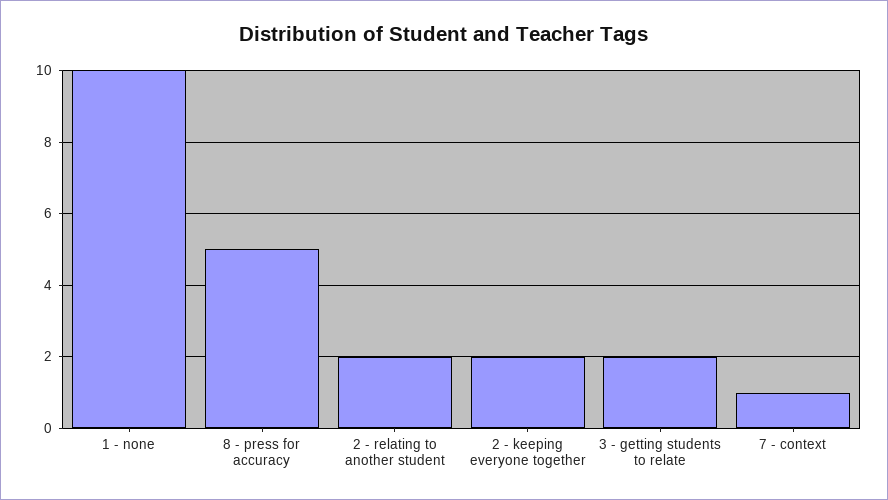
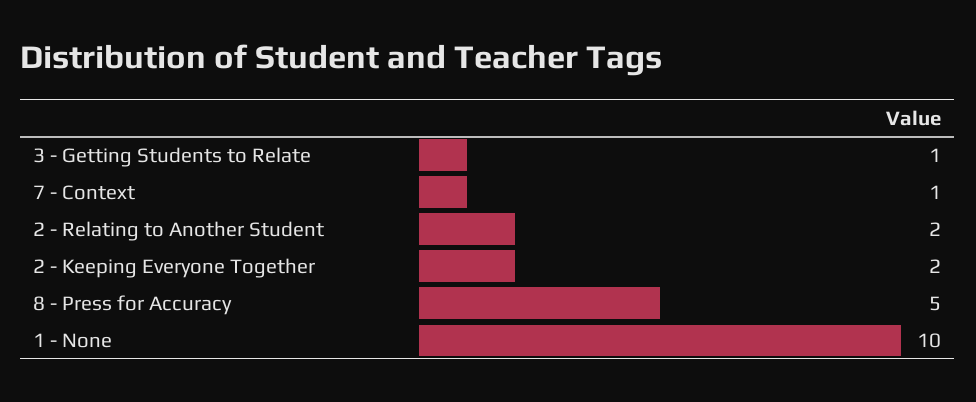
  {
    "1 - none": 10,
    "8 - press for accuracy": 5,
    "2 - relating to another student": 2,
    "2 - keeping everyone together": 2,
-   "3 - getting students to relate": 2,
+   "3 - getting students to relate": 1,
    "7 - context": 1
  }

